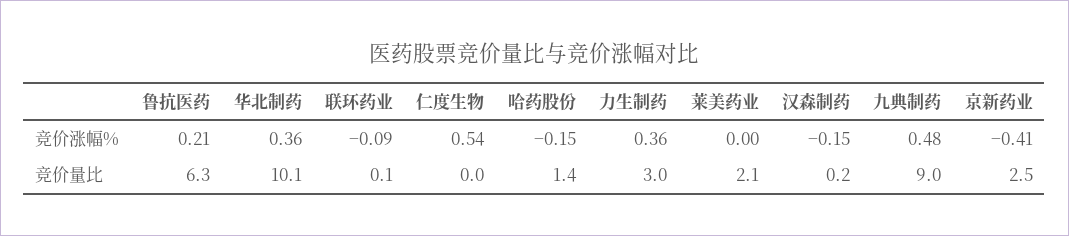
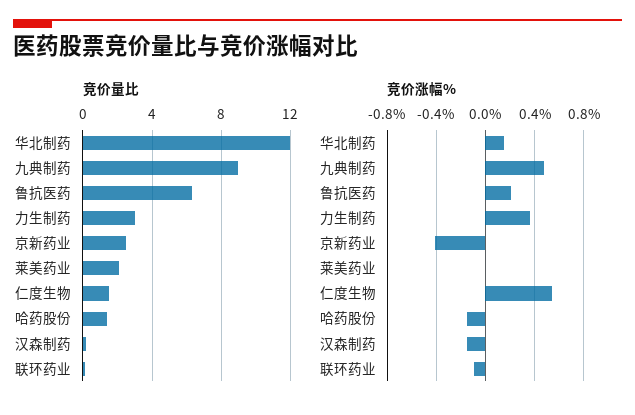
  {
    "竞价涨幅%": {
      "鲁抗医药": 0.21,
-     "华北制药": 0.36,
+     "华北制药": 0.15,
      "联环药业": -0.09,
      "仁度生物": 0.54,
      "哈药股份": -0.15,
      "力生制药": 0.36,
      "莱美药业": 0,
      "汉森制药": -0.15,
      "九典制药": 0.48,
      "京新药业": -0.41
    },
    "竞价量比": {
      "鲁抗医药": 6.3,
-     "华北制药": 10.1,
+     "华北制药": 12,
      "联环药业": 0.1,
-     "仁度生物": 0,
+     "仁度生物": 1.5,
      "哈药股份": 1.4,
      "力生制药": 3,
      "莱美药业": 2.1,
      "汉森制药": 0.2,
      "九典制药": 9,
      "京新药业": 2.5
    }
  }

